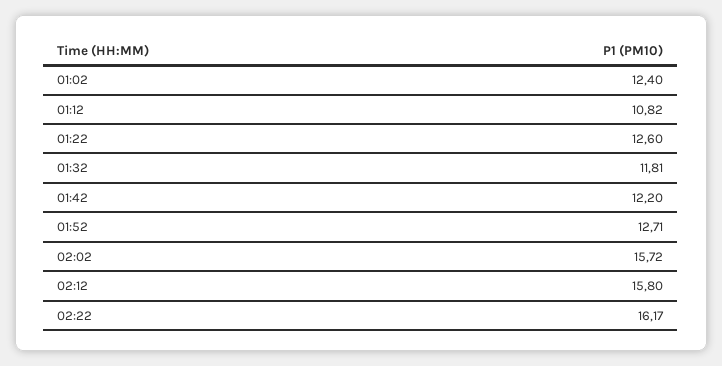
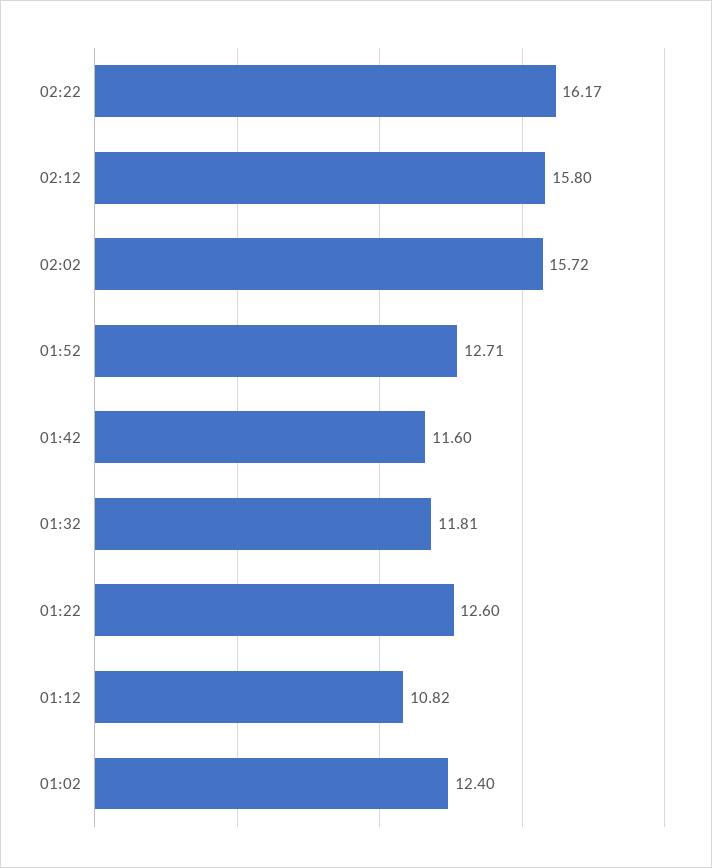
  {
    "01:02": 12.4,
    "01:12": 10.82,
    "01:22": 12.6,
    "01:32": 11.81,
-   "01:42": 12.2,
+   "01:42": 11.6,
    "01:52": 12.71,
    "02:02": 15.72,
    "02:12": 15.8,
    "02:22": 16.17
  }

